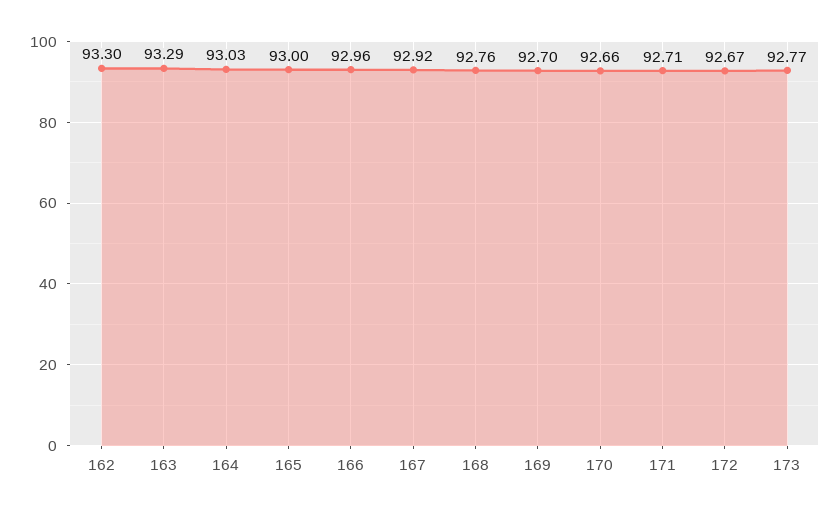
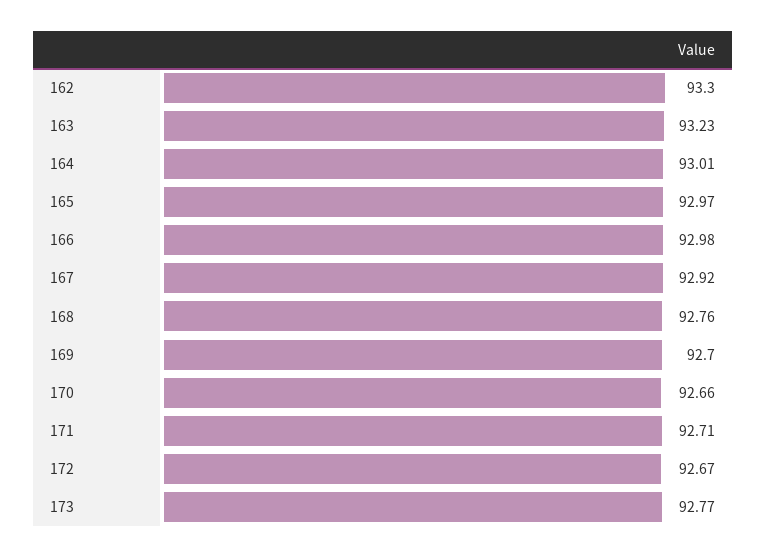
  {
    "162": 93.3,
-   "163": 93.29,
+   "163": 93.23,
-   "164": 93.03,
+   "164": 93.01,
-   "165": 93,
+   "165": 92.97,
-   "166": 92.96,
+   "166": 92.98,
    "167": 92.92,
    "168": 92.76,
    "169": 92.7,
    "170": 92.66,
    "171": 92.71,
    "172": 92.67,
    "173": 92.77
  }

